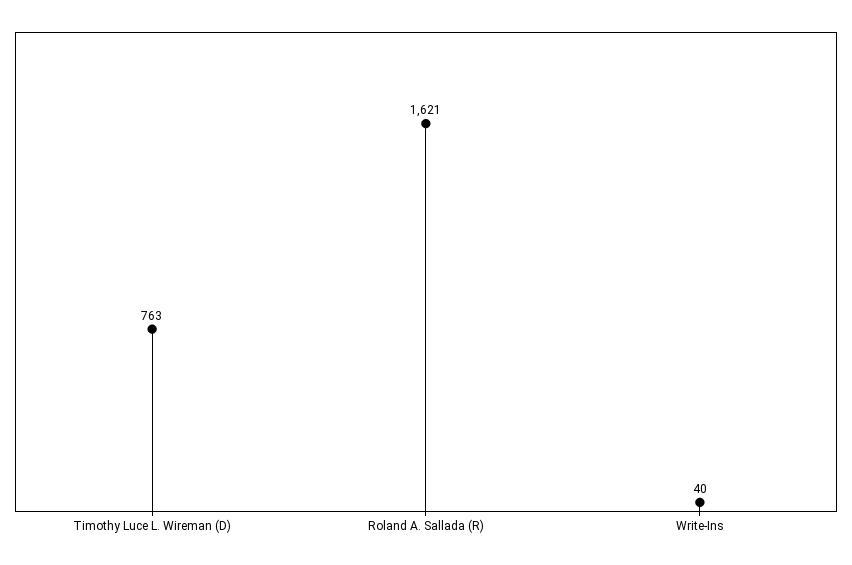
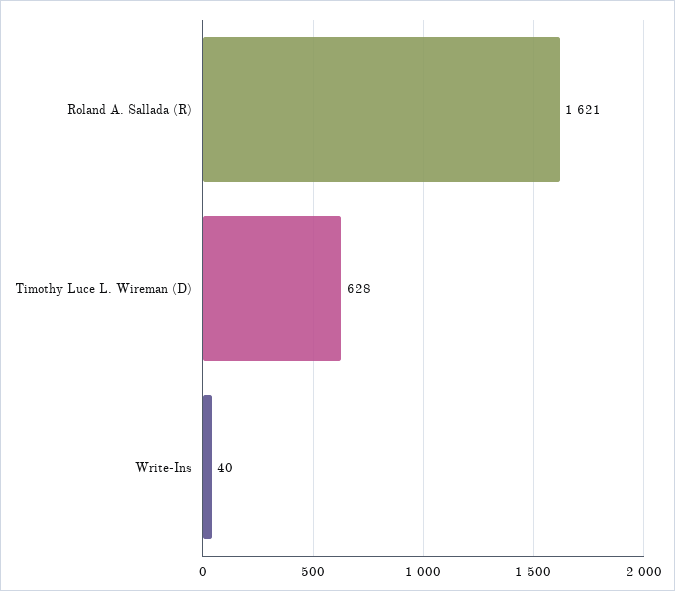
  {
-   "Timothy Luce L. Wireman (D)": 763,
+   "Timothy Luce L. Wireman (D)": 628,
    "Roland A. Sallada (R)": 1621,
    "Write-Ins": 40
  }

